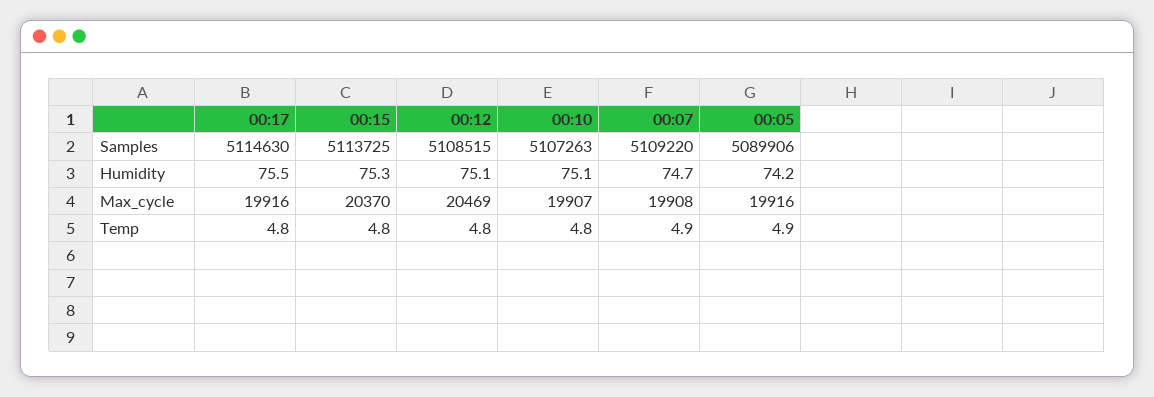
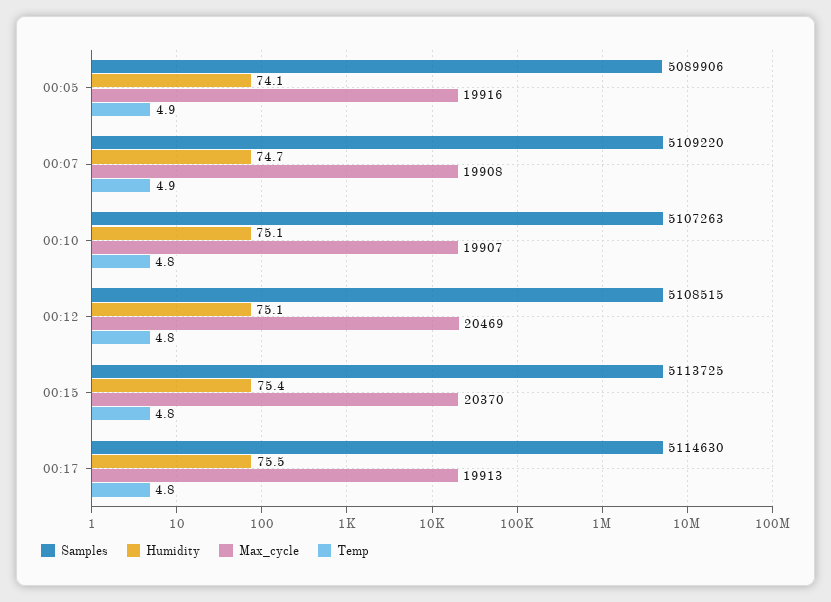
  {
    "Samples": {
      "00:17": 5114630,
      "00:15": 5113725,
      "00:12": 5108515,
      "00:10": 5107263,
      "00:07": 5109220,
      "00:05": 5089906
    },
    "Humidity": {
      "00:17": 75.5,
-     "00:15": 75.3,
+     "00:15": 75.4,
      "00:12": 75.1,
      "00:10": 75.1,
      "00:07": 74.7,
-     "00:05": 74.2
+     "00:05": 74.1
    },
    "Max_cycle": {
-     "00:17": 19916,
+     "00:17": 19913,
      "00:15": 20370,
      "00:12": 20469,
      "00:10": 19907,
      "00:07": 19908,
      "00:05": 19916
    },
    "Temp": {
      "00:17": 4.8,
      "00:15": 4.8,
      "00:12": 4.8,
      "00:10": 4.8,
      "00:07": 4.9,
      "00:05": 4.9
    }
  }

